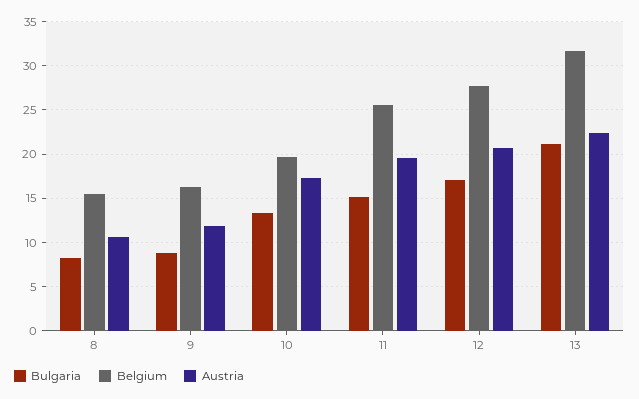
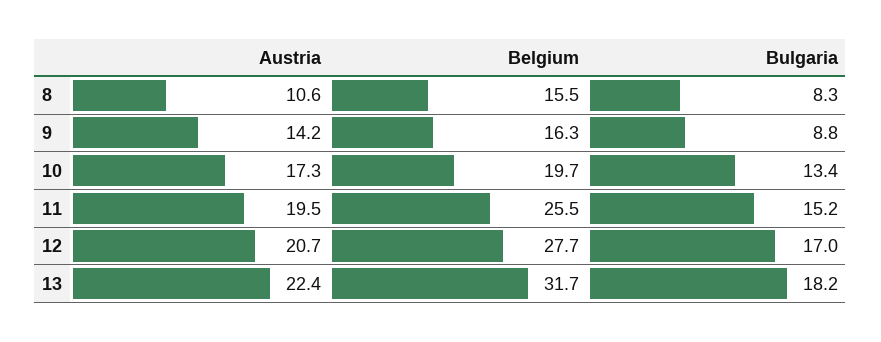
  {
    "Bulgaria": {
      "8": 8.3,
      "9": 8.8,
      "10": 13.4,
      "11": 15.2,
      "12": 17,
-     "13": 21
+     "13": 18.2
    },
    "Belgium": {
      "8": 15.5,
      "9": 16.3,
      "10": 19.7,
      "11": 25.5,
      "12": 27.7,
      "13": 31.7
    },
    "Austria": {
      "8": 10.6,
-     "9": 12,
+     "9": 14.2,
      "10": 17.3,
      "11": 19.5,
      "12": 20.7,
      "13": 22.4
    }
  }

